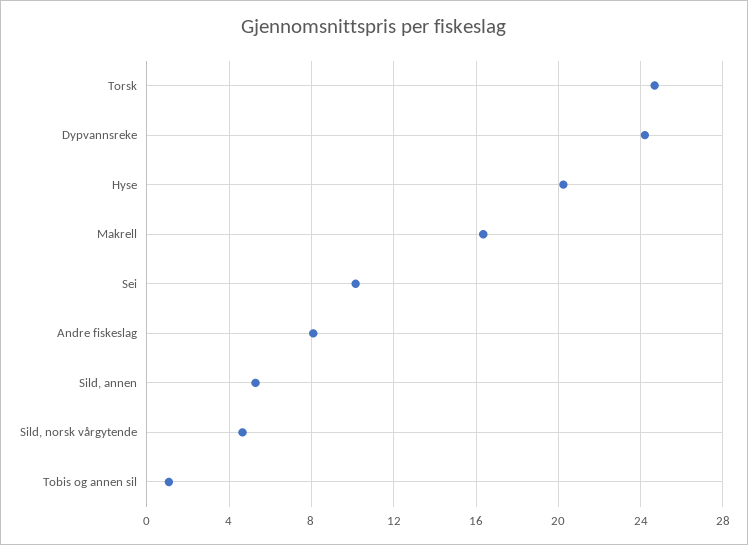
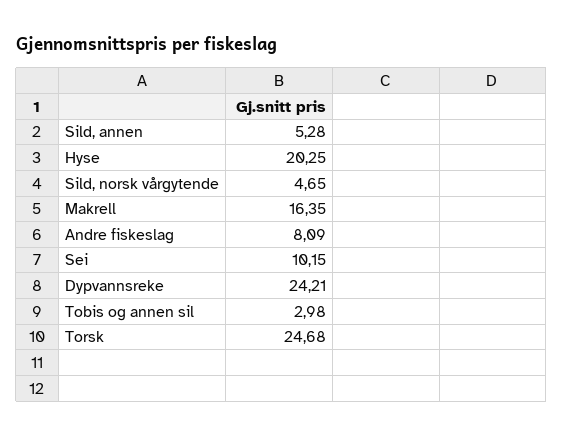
  {
    "Torsk": 24.68,
    "Dypvannsreke": 24.21,
    "Hyse": 20.25,
    "Makrell": 16.35,
    "Sei": 10.15,
    "Andre fiskeslag": 8.09,
    "Sild, annen": 5.28,
    "Sild, norsk vårgytende": 4.65,
-   "Tobis og annen sil": 1
+   "Tobis og annen sil": 2.98
  }

